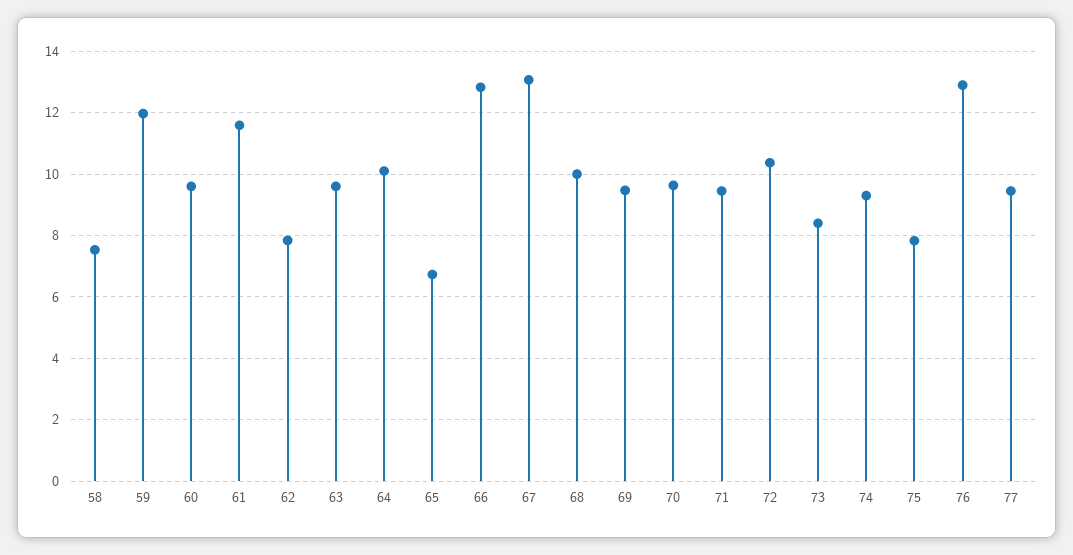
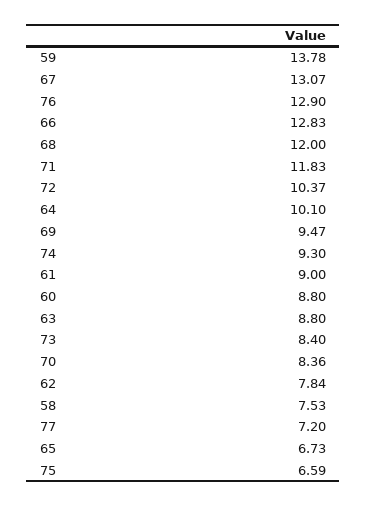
  {
    "58": 7.53,
-   "59": 12,
+   "59": 13.78,
-   "60": 9.6,
+   "60": 8.8,
-   "61": 11.6,
+   "61": 9,
    "62": 7.84,
-   "63": 9.6,
+   "63": 8.8,
    "64": 10.1,
    "65": 6.73,
    "66": 12.83,
    "67": 13.07,
-   "68": 10,
+   "68": 12,
    "69": 9.47,
-   "70": 9.6,
+   "70": 8.36,
-   "71": 9.4,
+   "71": 11.83,
    "72": 10.37,
    "73": 8.4,
    "74": 9.3,
-   "75": 7.8,
+   "75": 6.59,
    "76": 12.9,
-   "77": 9.4
+   "77": 7.2
  }

